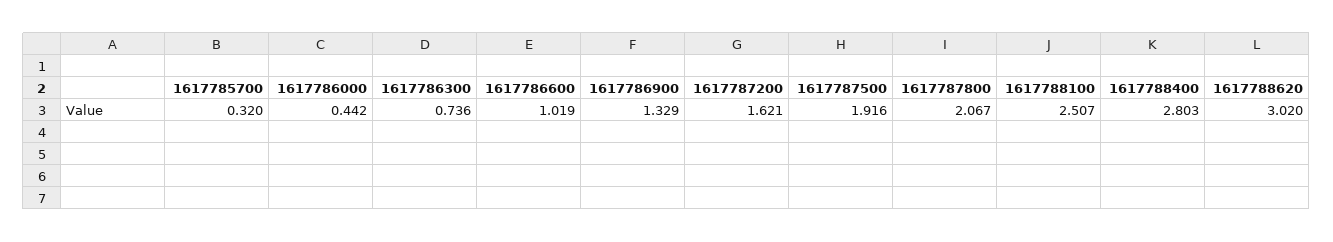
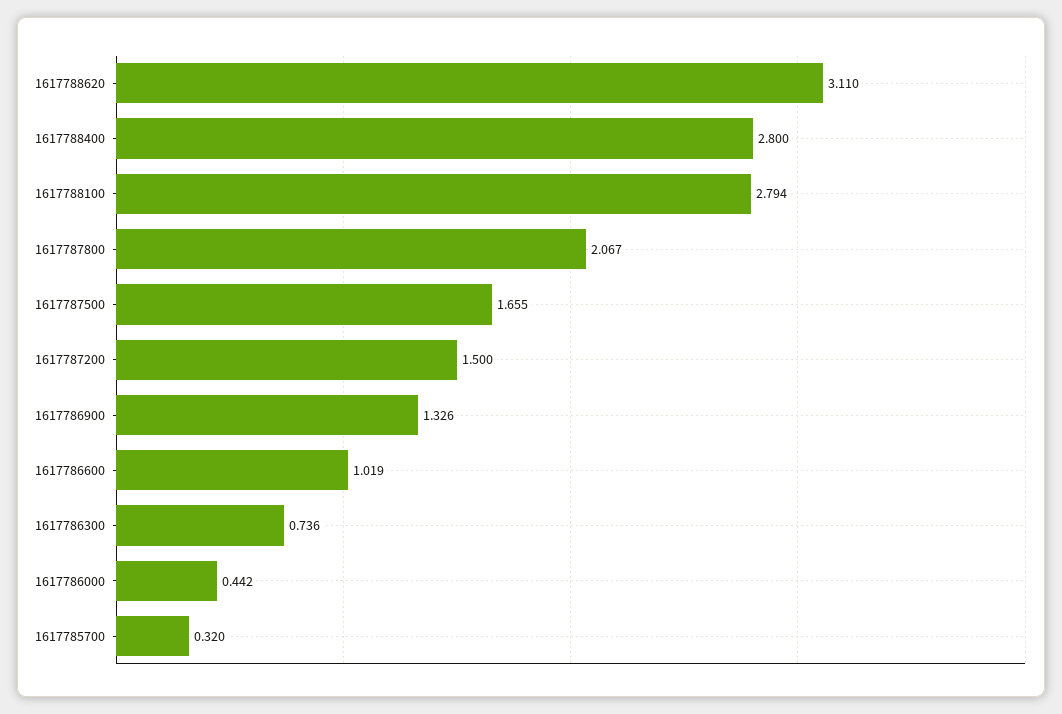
  {
    "1617785700": 0.32,
    "1617786000": 0.442,
    "1617786300": 0.736,
    "1617786600": 1.019,
-   "1617786900": 1.329,
+   "1617786900": 1.326,
-   "1617787200": 1.621,
+   "1617787200": 1.5,
-   "1617787500": 1.916,
+   "1617787500": 1.655,
    "1617787800": 2.067,
-   "1617788100": 2.507,
+   "1617788100": 2.794,
-   "1617788400": 2.803,
+   "1617788400": 2.8,
-   "1617788620": 3.02
+   "1617788620": 3.11
  }

